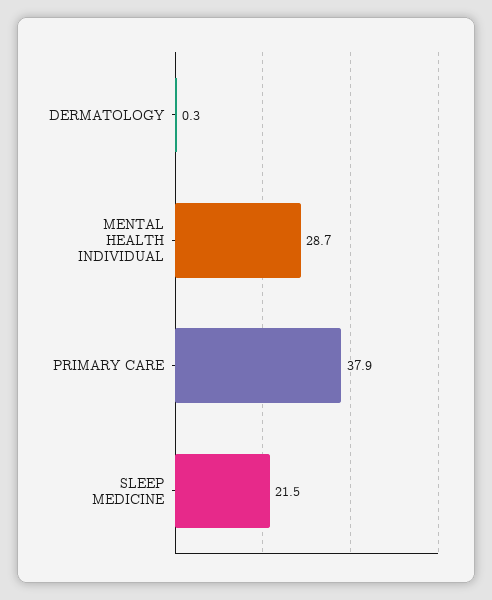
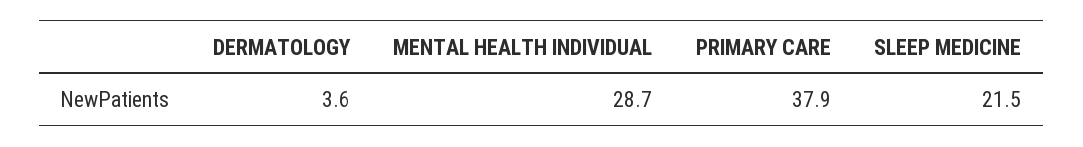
  {
-   "DERMATOLOGY": 0.3,
+   "DERMATOLOGY": 3.6,
    "MENTAL HEALTH INDIVIDUAL": 28.7,
    "PRIMARY CARE": 37.9,
    "SLEEP MEDICINE": 21.5
  }

